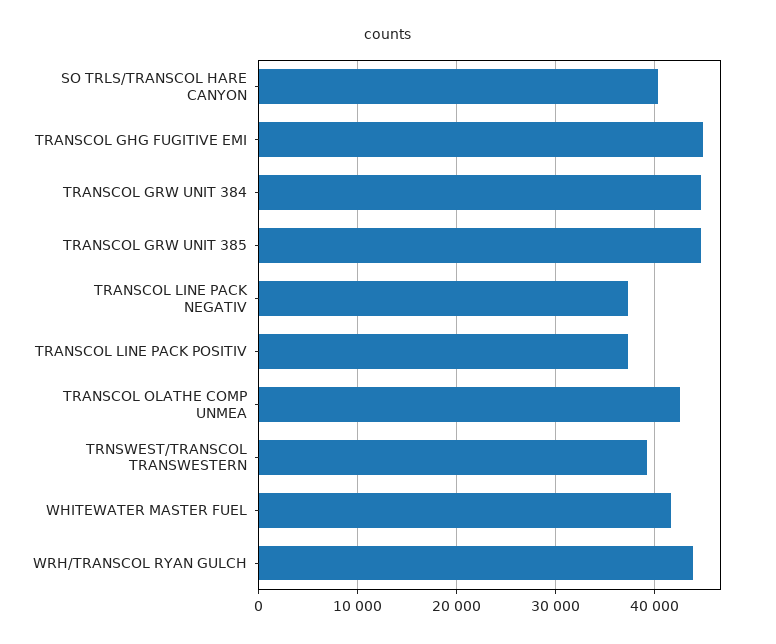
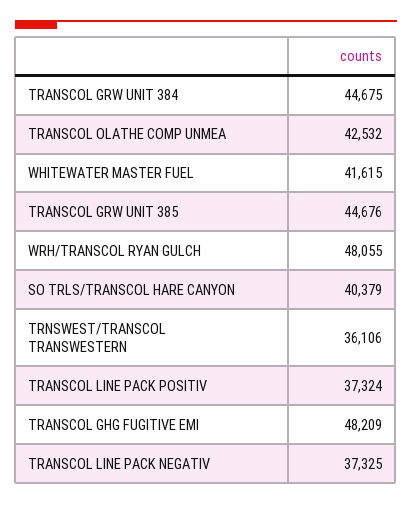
  {
    "SO TRLS/TRANSCOL HARE CANYON": 40379,
-   "TRANSCOL GHG FUGITIVE EMI": 45000,
+   "TRANSCOL GHG FUGITIVE EMI": 48209,
    "TRANSCOL GRW UNIT 384": 44675,
    "TRANSCOL GRW UNIT 385": 44676,
    "TRANSCOL LINE PACK NEGATIV": 37325,
    "TRANSCOL LINE PACK POSITIV": 37324,
    "TRANSCOL OLATHE COMP UNMEA": 42532,
-   "TRNSWEST/TRANSCOL TRANSWESTERN": 39000,
+   "TRNSWEST/TRANSCOL TRANSWESTERN": 36106,
    "WHITEWATER MASTER FUEL": 41615,
-   "WRH/TRANSCOL RYAN GULCH": 44000
+   "WRH/TRANSCOL RYAN GULCH": 48055
  }

